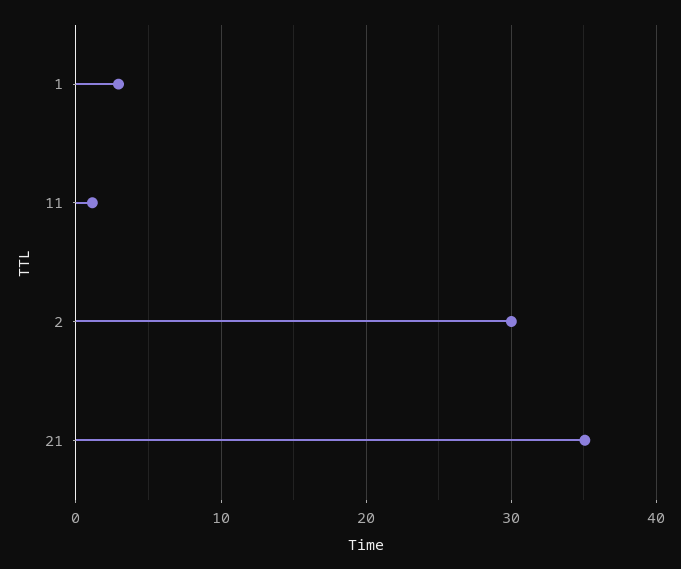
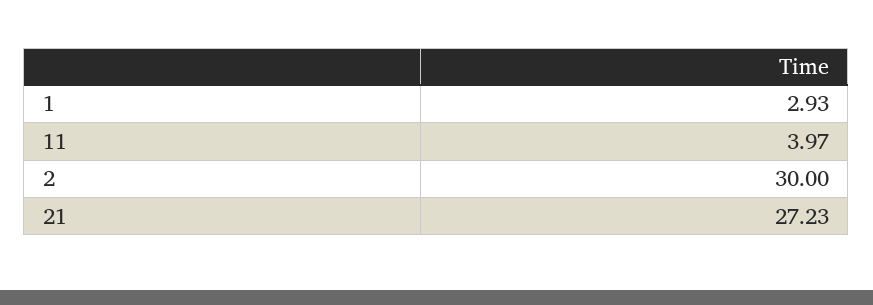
  {
    "1": 2.93,
-   "11": 1,
+   "11": 3.97,
    "2": 30,
-   "21": 35
+   "21": 27.23
  }

